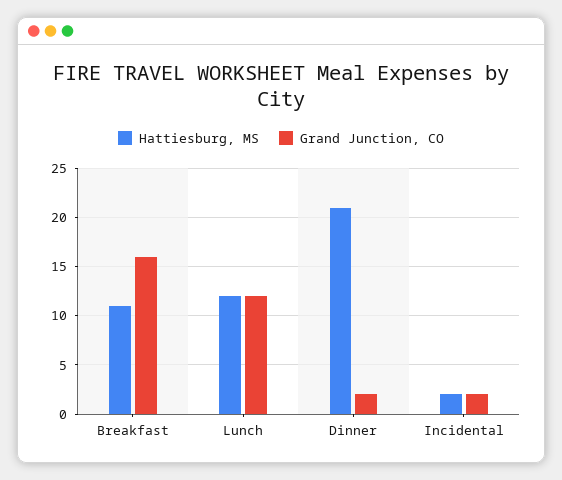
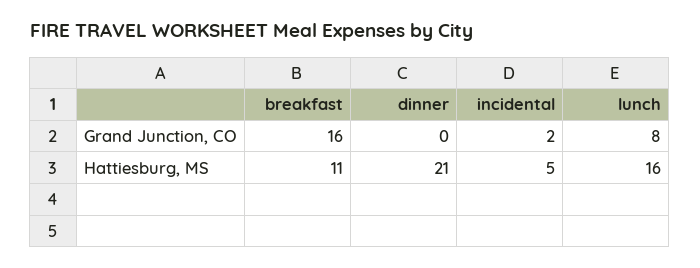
  {
    "Hattiesburg, MS": {
      "Breakfast": 11,
-     "Lunch": 12,
+     "Lunch": 16,
      "Dinner": 21,
-     "Incidental": 2
+     "Incidental": 5
    },
    "Grand Junction, CO": {
      "Breakfast": 16,
-     "Lunch": 12,
+     "Lunch": 8,
-     "Dinner": 2,
+     "Dinner": 0,
      "Incidental": 2
    }
  }

